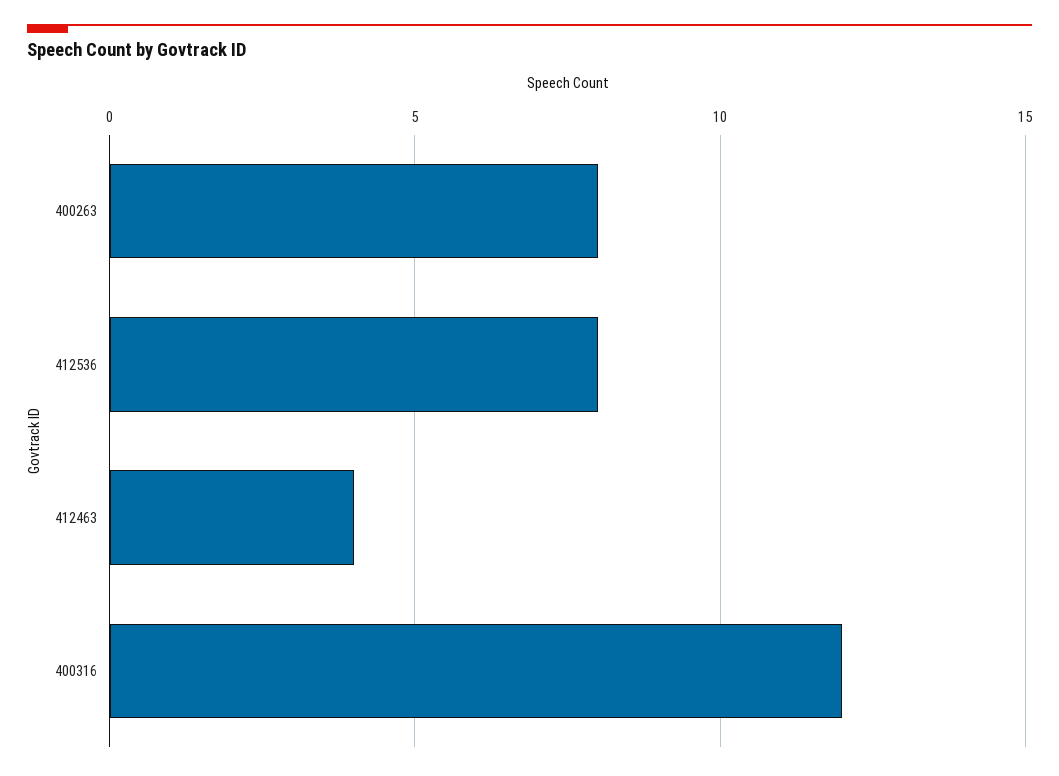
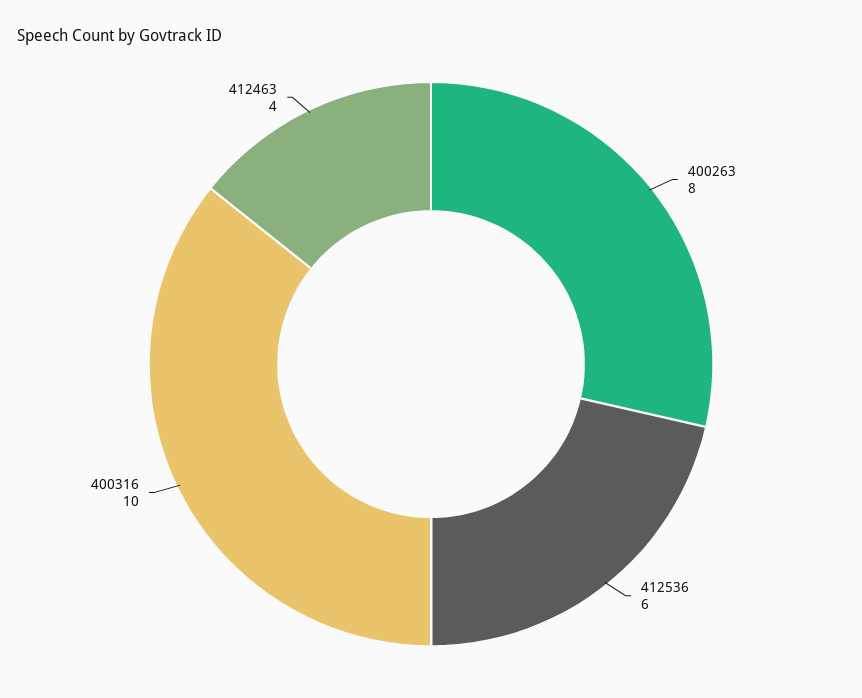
  {
    "400263": 8,
-   "412536": 8,
+   "412536": 6,
    "412463": 4,
-   "400316": 12
+   "400316": 10
  }

